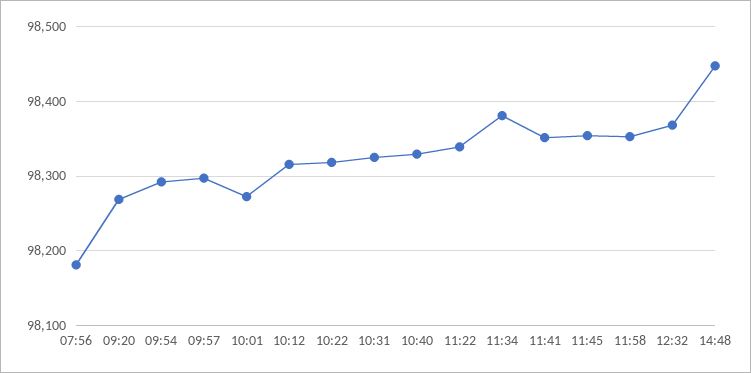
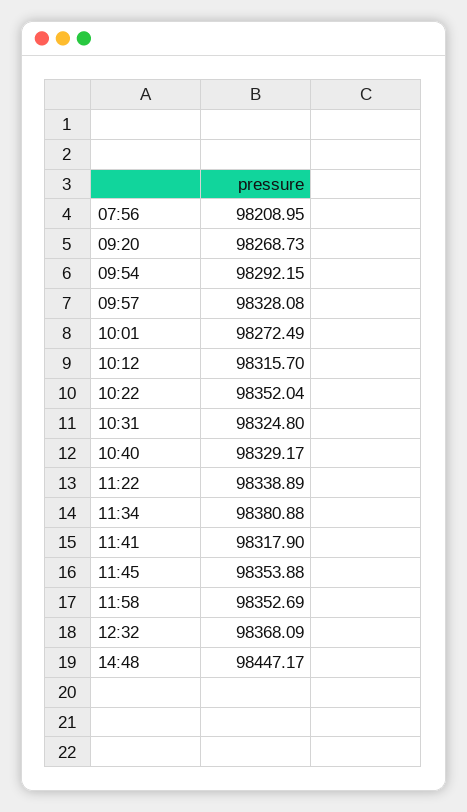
  {
-   "07:56": 98180,
+   "07:56": 98208.95,
    "09:20": 98268.73,
    "09:54": 98292.15,
-   "09:57": 98300,
+   "09:57": 98328.08,
    "10:01": 98272.49,
    "10:12": 98315.7,
-   "10:22": 98320,
+   "10:22": 98352.04,
    "10:31": 98324.8,
    "10:40": 98329.17,
    "11:22": 98338.89,
    "11:34": 98380.88,
-   "11:41": 98350,
+   "11:41": 98317.9,
    "11:45": 98353.88,
    "11:58": 98352.69,
    "12:32": 98368.09,
    "14:48": 98447.17
  }

